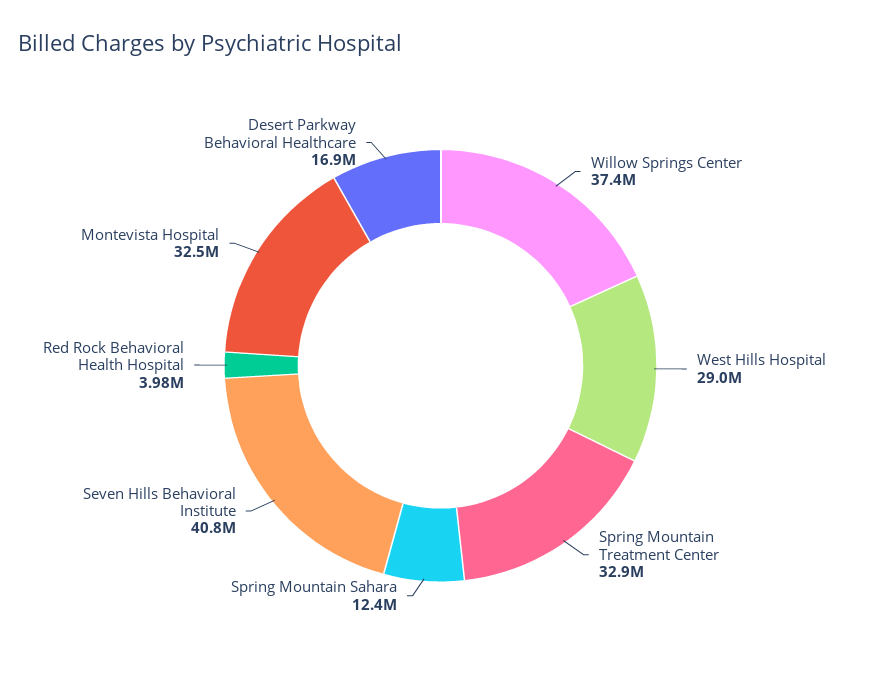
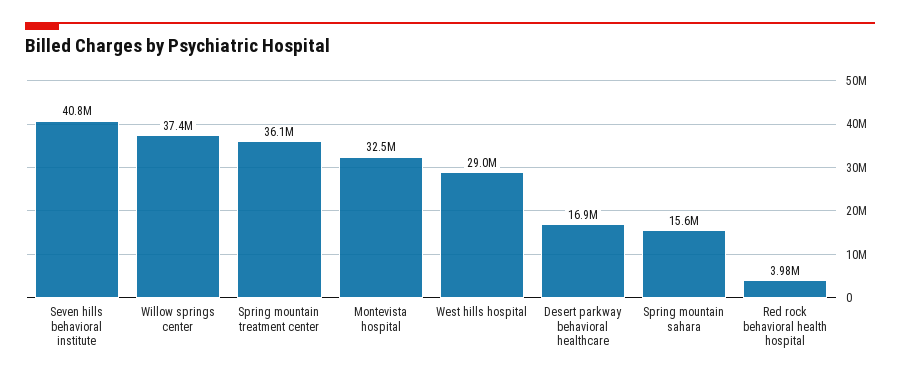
  {
    "Willow Springs Center": 37400000,
    "West Hills Hospital": 29000000,
-   "Spring Mountain Treatment Center": 32900000,
+   "Spring Mountain Treatment Center": 36100000,
-   "Spring Mountain Sahara": 12400000,
+   "Spring Mountain Sahara": 15600000,
    "Seven Hills Behavioral Institute": 40800000,
    "Red Rock Behavioral Health Hospital": 3980000,
    "Montevista Hospital": 32500000,
    "Desert Parkway Behavioral Healthcare": 16900000
  }

